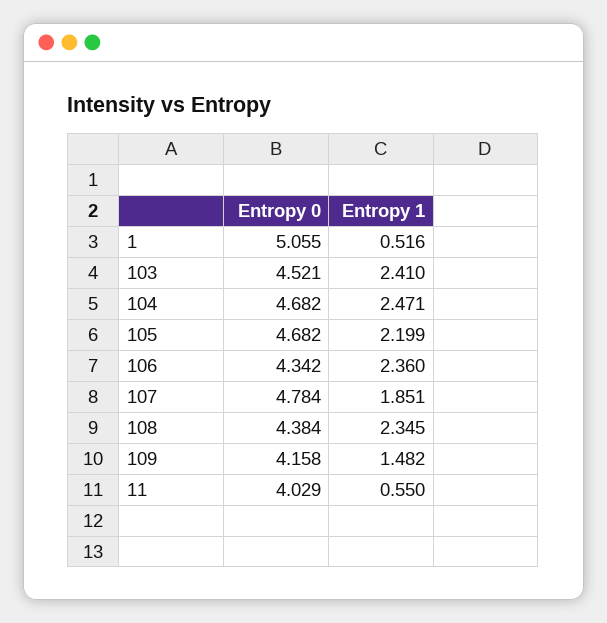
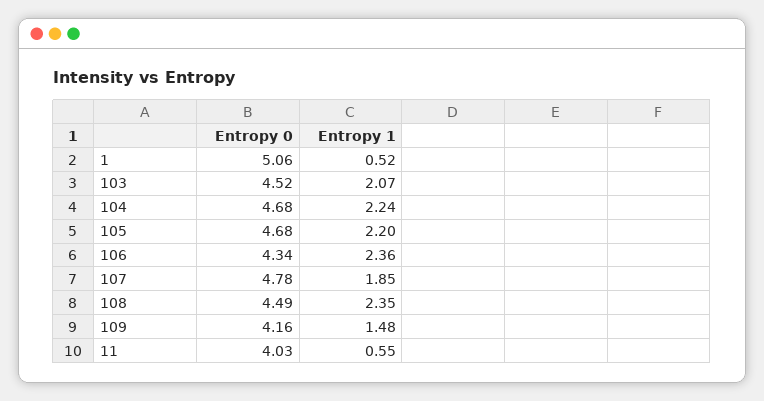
  {
    "Entropy 0": {
      "1": 5.055,
      "103": 4.521,
      "104": 4.682,
      "105": 4.682,
      "106": 4.342,
      "107": 4.784,
-     "108": 4.384,
+     "108": 4.49,
      "109": 4.158,
      "11": 4.029
    },
    "Entropy 1": {
      "1": 0.516,
-     "103": 2.41,
+     "103": 2.07,
-     "104": 2.471,
+     "104": 2.24,
      "105": 2.199,
      "106": 2.36,
      "107": 1.851,
      "108": 2.345,
      "109": 1.482,
      "11": 0.55
    }
  }

